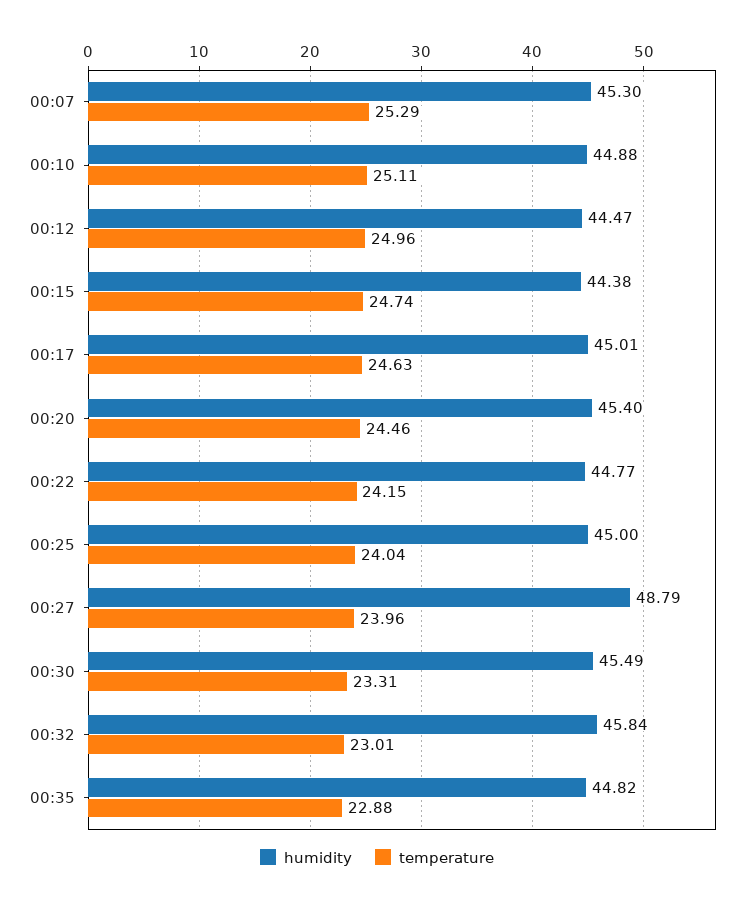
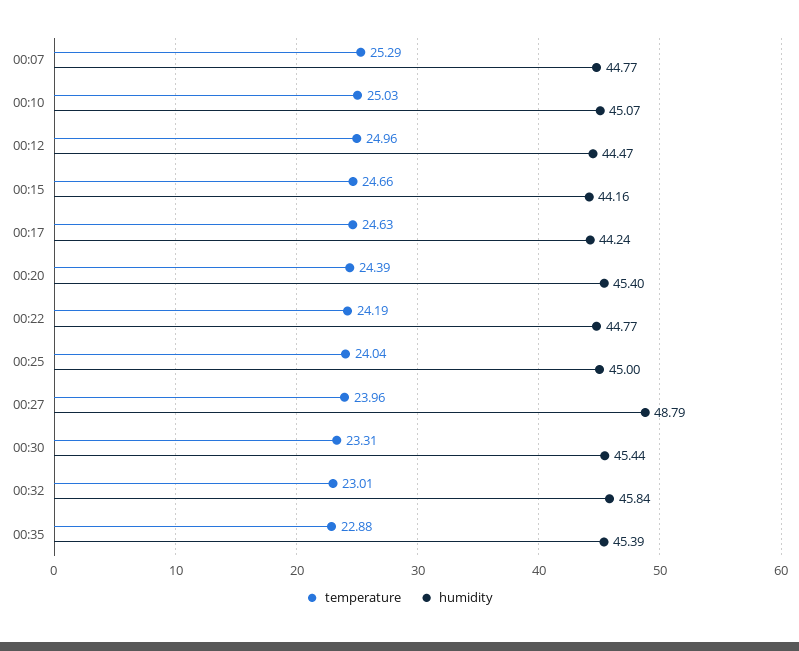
  {
    "humidity": {
-     "00:07": 45.3,
+     "00:07": 44.77,
-     "00:10": 44.88,
+     "00:10": 45.07,
      "00:12": 44.47,
-     "00:15": 44.38,
+     "00:15": 44.16,
-     "00:17": 45.01,
+     "00:17": 44.24,
      "00:20": 45.4,
      "00:22": 44.77,
      "00:25": 45,
      "00:27": 48.79,
-     "00:30": 45.49,
+     "00:30": 45.44,
      "00:32": 45.84,
-     "00:35": 44.82
+     "00:35": 45.39
    },
    "temperature": {
      "00:07": 25.29,
-     "00:10": 25.11,
+     "00:10": 25.03,
      "00:12": 24.96,
-     "00:15": 24.74,
+     "00:15": 24.66,
      "00:17": 24.63,
-     "00:20": 24.46,
+     "00:20": 24.39,
-     "00:22": 24.15,
+     "00:22": 24.19,
      "00:25": 24.04,
      "00:27": 23.96,
      "00:30": 23.31,
      "00:32": 23.01,
      "00:35": 22.88
    }
  }

